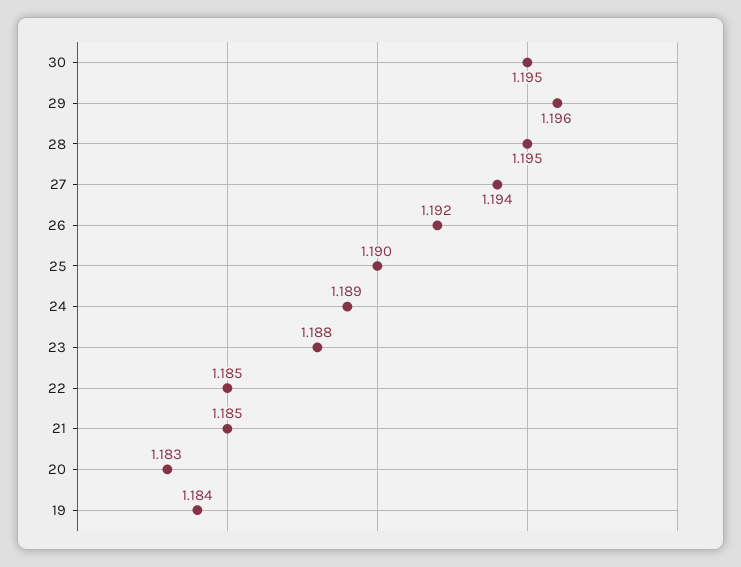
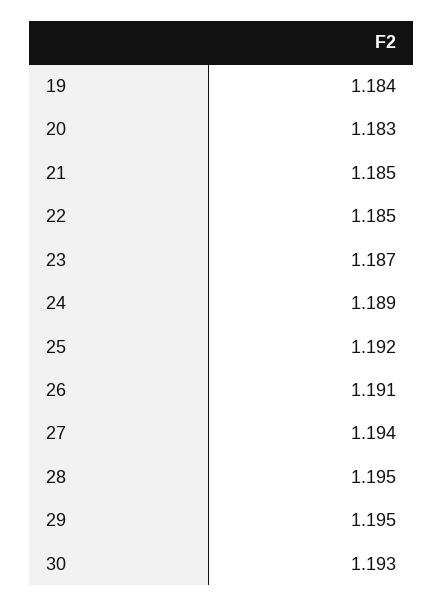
  {
-   "30": 1.195,
+   "30": 1.193,
-   "29": 1.196,
+   "29": 1.195,
    "28": 1.195,
    "27": 1.194,
-   "26": 1.192,
+   "26": 1.191,
-   "25": 1.19,
+   "25": 1.192,
    "24": 1.189,
-   "23": 1.188,
+   "23": 1.187,
    "22": 1.185,
    "21": 1.185,
    "20": 1.183,
    "19": 1.184
  }

